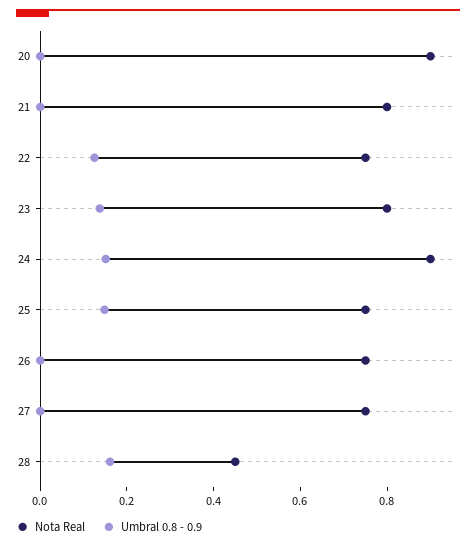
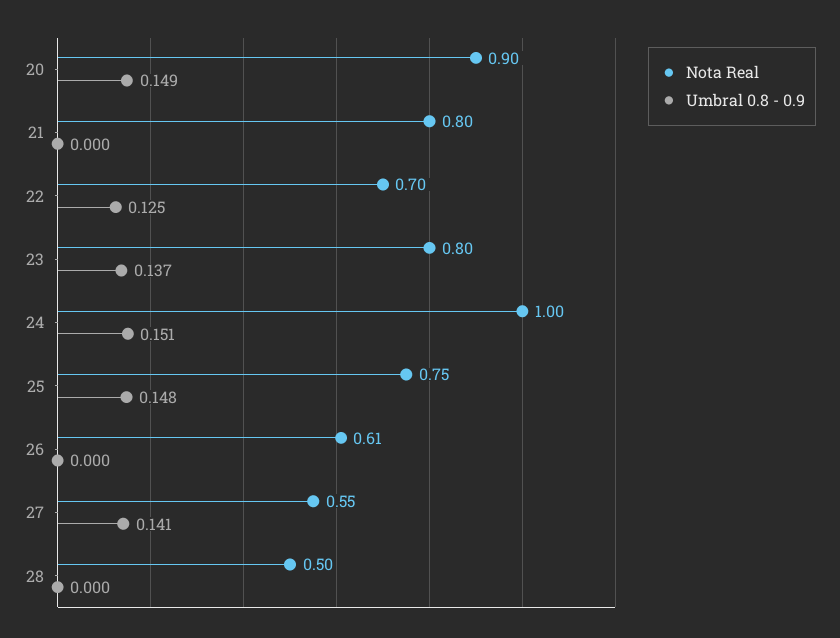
  {
    "Nota Real": {
      "20": 0.9,
      "21": 0.8,
-     "22": 0.75,
+     "22": 0.7,
      "23": 0.8,
-     "24": 0.9,
+     "24": 1,
      "25": 0.75,
-     "26": 0.75,
+     "26": 0.61,
-     "27": 0.75,
+     "27": 0.55,
-     "28": 0.45
+     "28": 0.5
    },
    "Umbral 0.8 - 0.9": {
-     "20": 0,
+     "20": 0.149,
      "21": 0,
      "22": 0.125,
      "23": 0.137,
      "24": 0.151,
      "25": 0.148,
      "26": 0,
-     "27": 0,
+     "27": 0.141,
-     "28": 0.15
+     "28": 0
    }
  }

